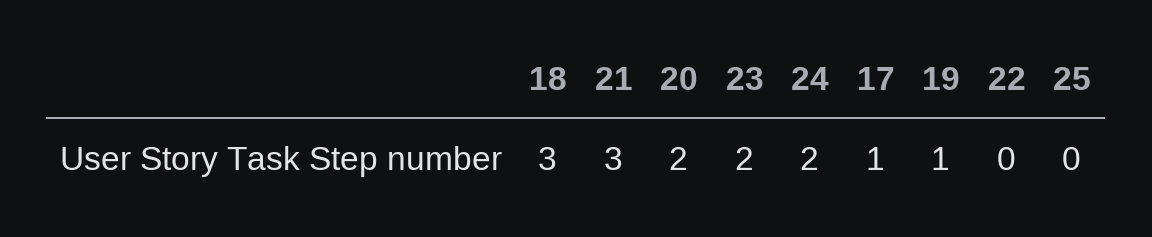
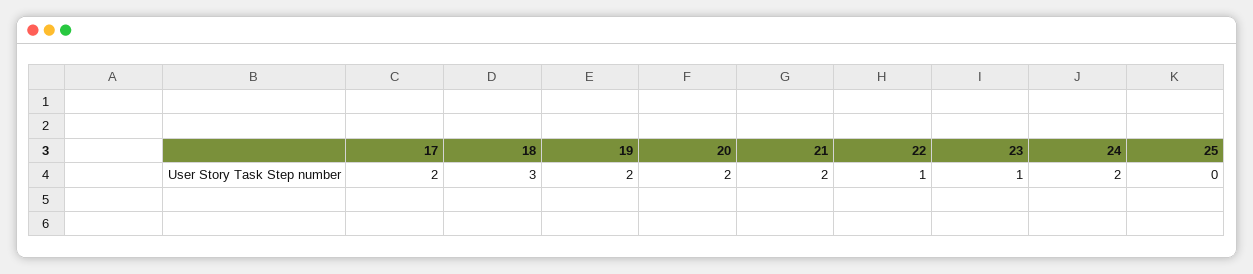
  {
    "18": 3,
-   "21": 3,
+   "21": 2,
    "20": 2,
-   "23": 2,
+   "23": 1,
    "24": 2,
-   "17": 1,
+   "17": 2,
-   "19": 1,
+   "19": 2,
-   "22": 0,
+   "22": 1,
    "25": 0
  }

